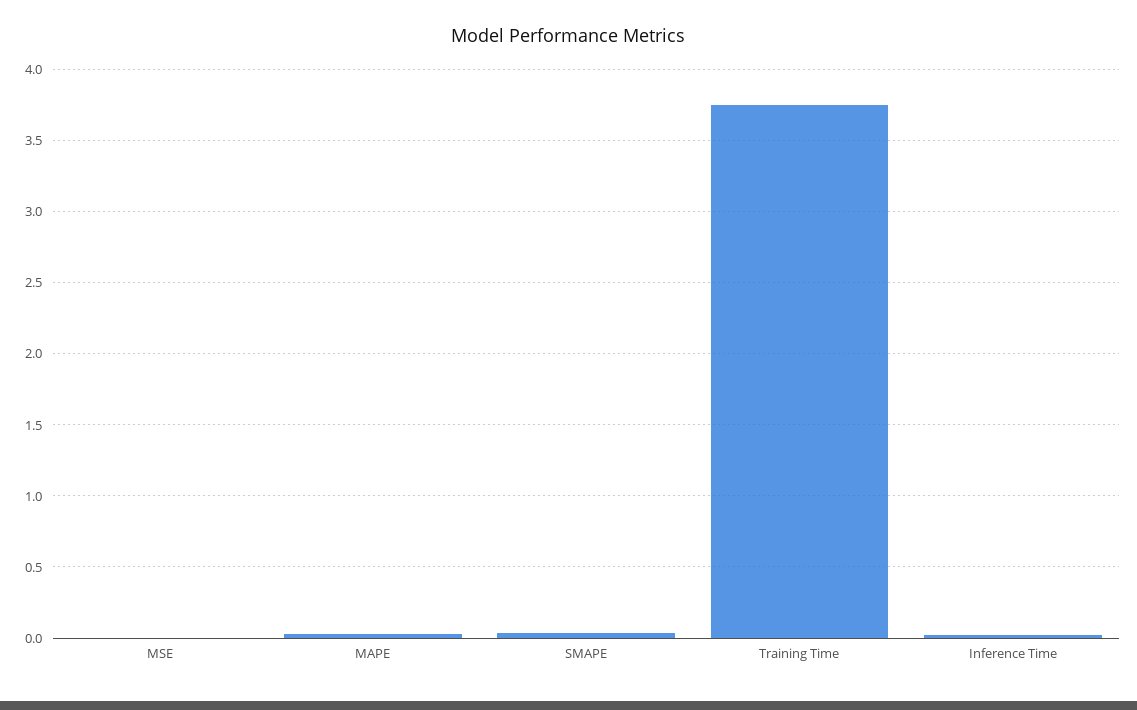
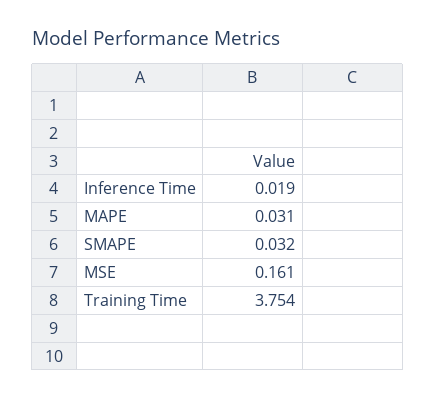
  {
-   "MSE": 0,
+   "MSE": 0.161,
    "MAPE": 0.031,
    "SMAPE": 0.032,
    "Training Time": 3.754,
    "Inference Time": 0.019
  }

